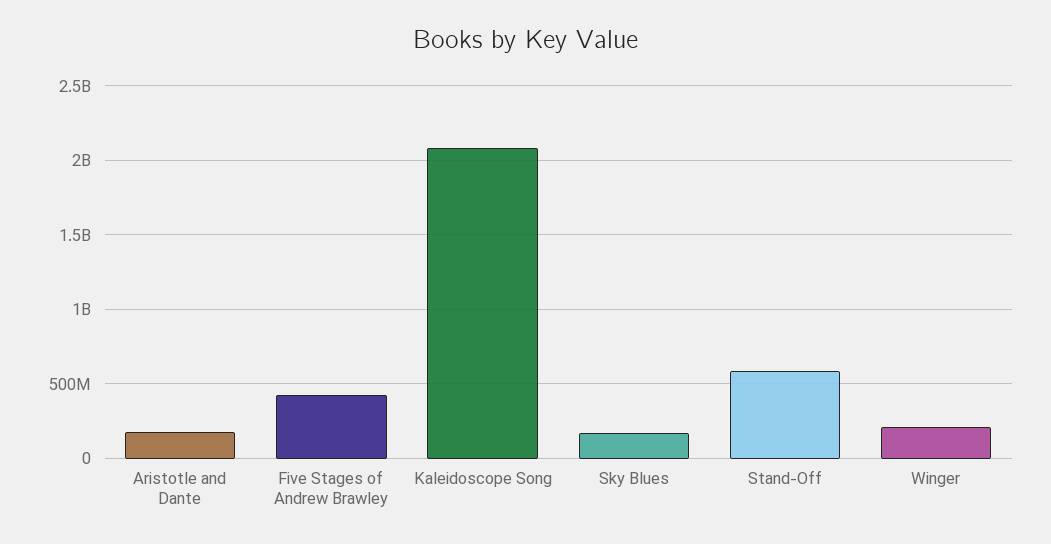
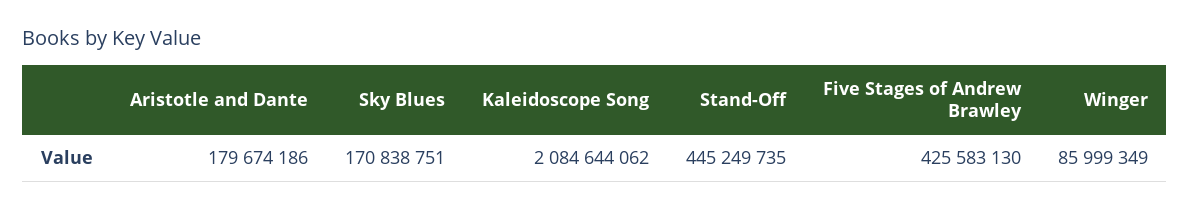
  {
    "Aristotle and Dante": 179674186,
    "Five Stages of Andrew Brawley": 425583130,
    "Kaleidoscope Song": 2084644062,
    "Sky Blues": 170838751,
-   "Stand-Off": 600000000,
+   "Stand-Off": 445249735,
-   "Winger": 200000000
+   "Winger": 85999349
  }

